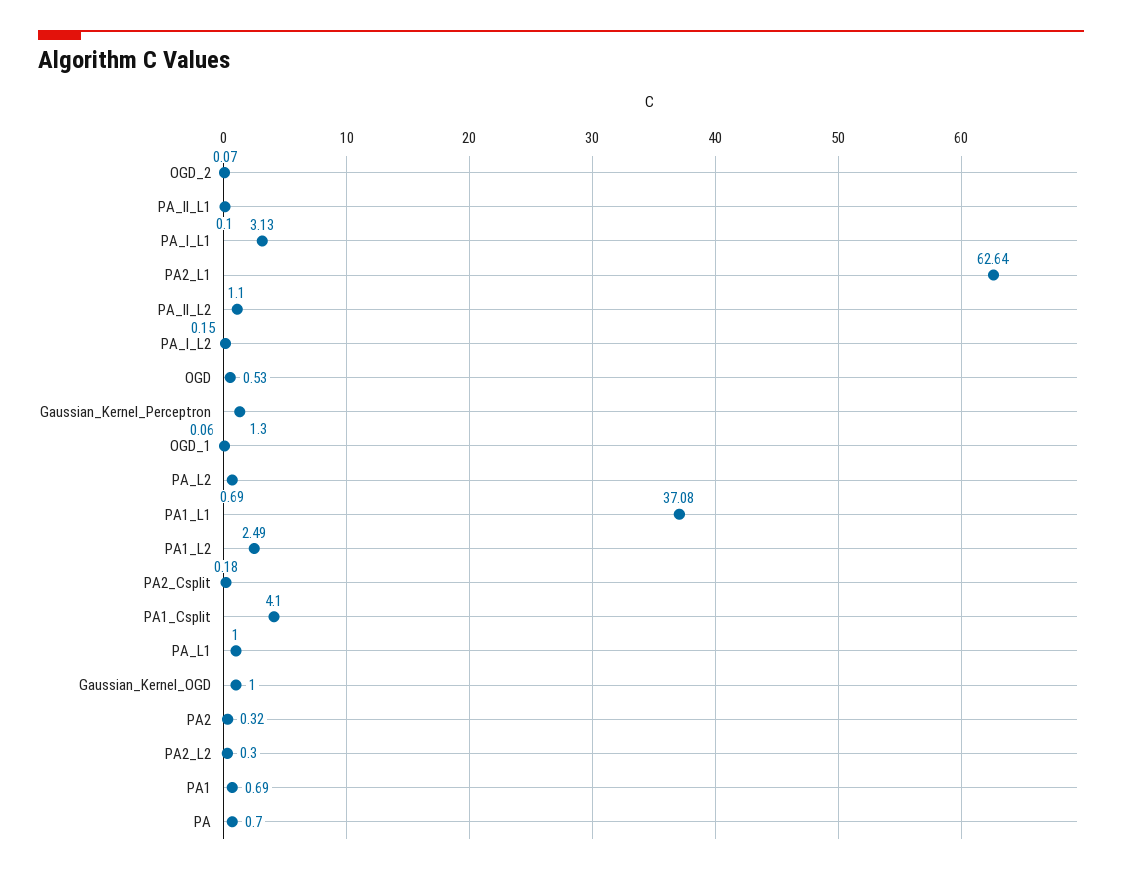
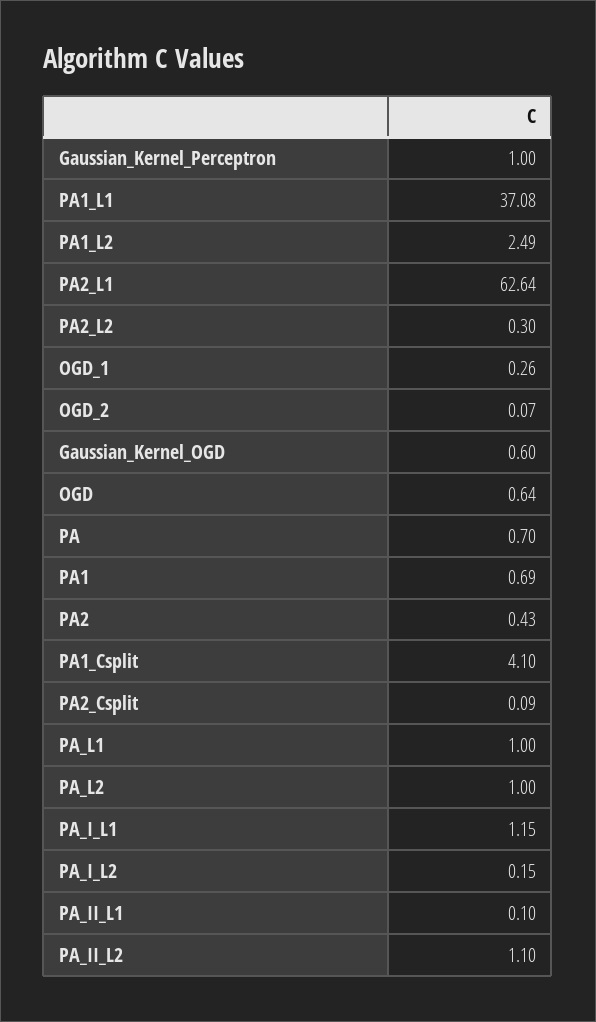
  {
    "OGD_2": 0.07,
    "PA_II_L1": 0.1,
-   "PA_I_L1": 3.13,
+   "PA_I_L1": 1.15,
    "PA2_L1": 62.64,
    "PA_II_L2": 1.1,
    "PA_I_L2": 0.15,
-   "OGD": 0.53,
+   "OGD": 0.64,
-   "Gaussian_Kernel_Perceptron": 1.3,
+   "Gaussian_Kernel_Perceptron": 1,
-   "OGD_1": 0.06,
+   "OGD_1": 0.26,
-   "PA_L2": 0.69,
+   "PA_L2": 1,
    "PA1_L1": 37.08,
    "PA1_L2": 2.49,
-   "PA2_Csplit": 0.18,
+   "PA2_Csplit": 0.09,
    "PA1_Csplit": 4.1,
    "PA_L1": 1,
-   "Gaussian_Kernel_OGD": 1,
+   "Gaussian_Kernel_OGD": 0.6,
-   "PA2": 0.32,
+   "PA2": 0.43,
    "PA2_L2": 0.3,
    "PA1": 0.69,
    "PA": 0.7
  }

